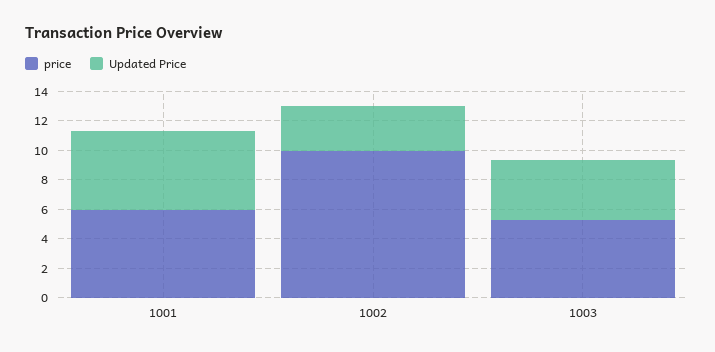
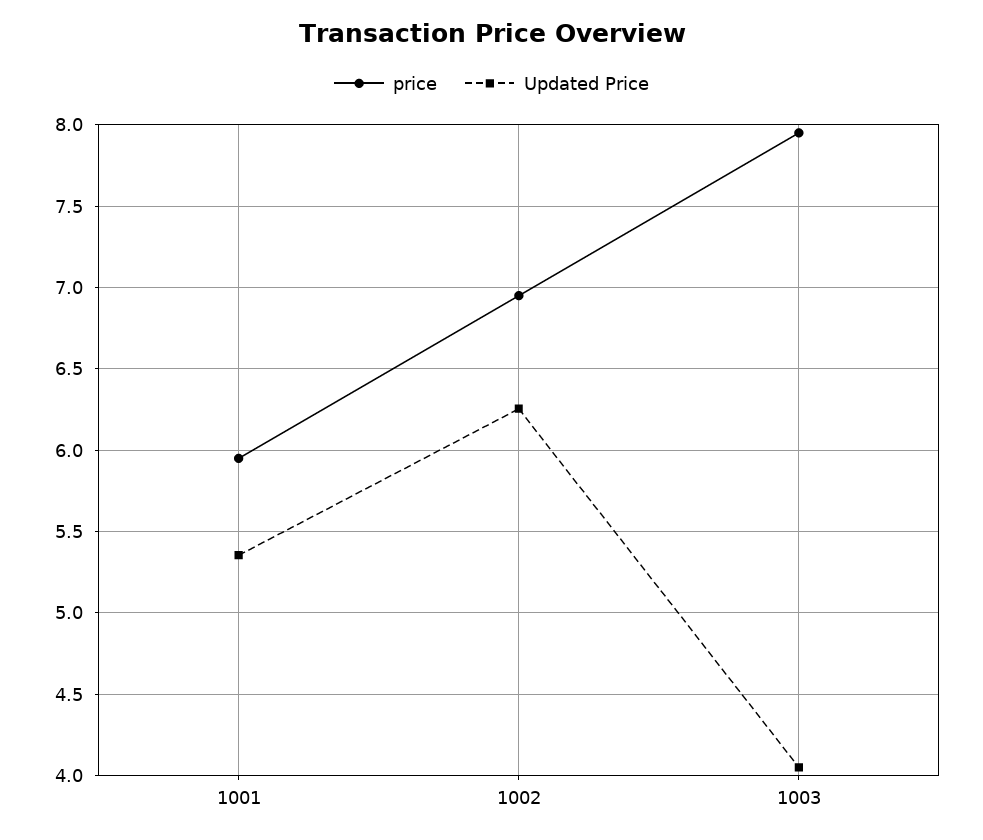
  {
    "price": {
      "1001": 5.95,
-     "1002": 10,
+     "1002": 6.95,
-     "1003": 5
+     "1003": 7.95
    },
    "Updated Price": {
      "1001": 5.35,
-     "1002": 3,
+     "1002": 6.25,
      "1003": 4.05
    }
  }

